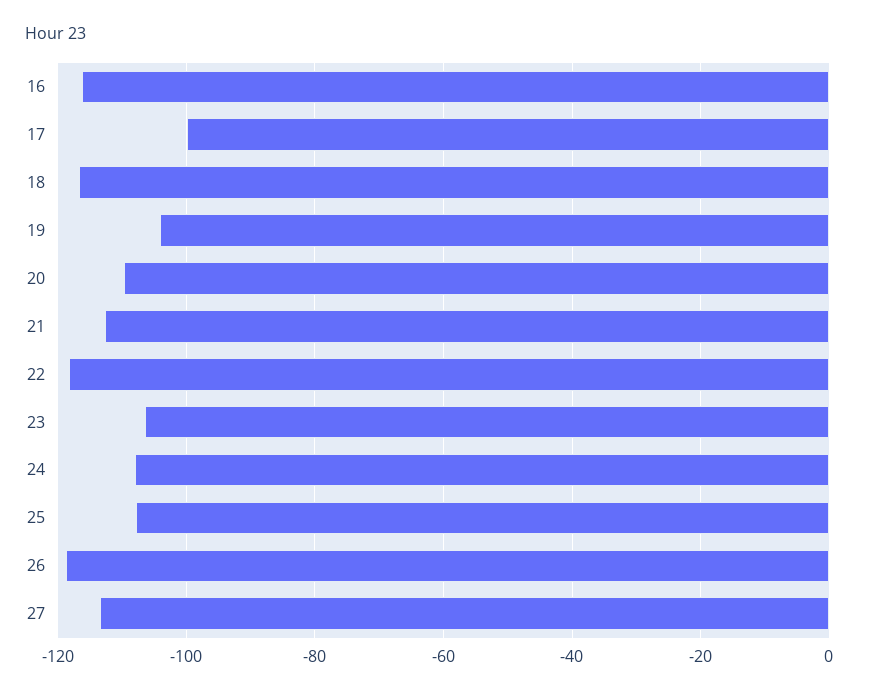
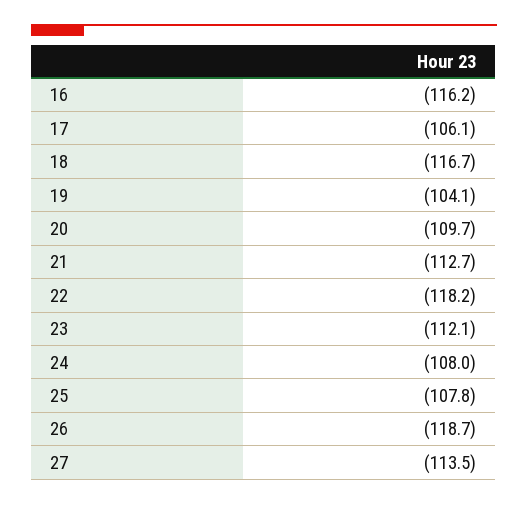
  {
    "16": -116.2,
-   "17": -100,
+   "17": -106.1,
    "18": -116.7,
    "19": -104.1,
    "20": -109.7,
    "21": -112.7,
    "22": -118.2,
-   "23": -106,
+   "23": -112.1,
    "24": -108,
    "25": -107.8,
    "26": -118.7,
    "27": -113.5
  }

